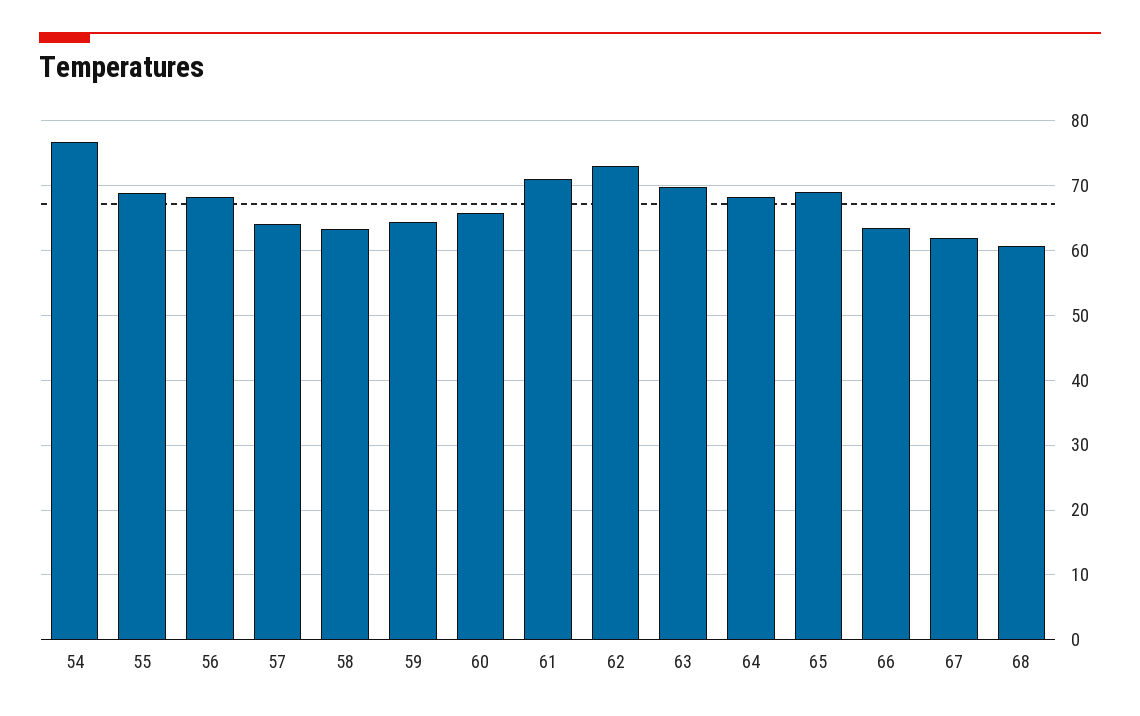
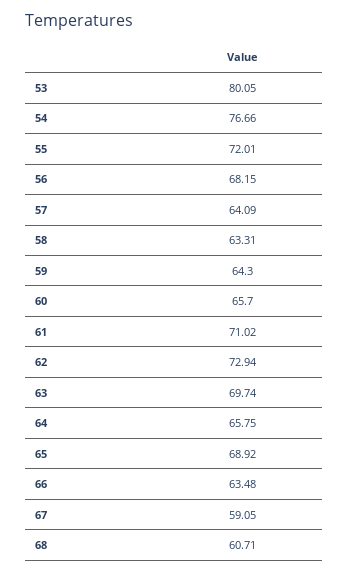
  {
    "54": 76.66,
-   "55": 69,
+   "55": 72.01,
    "56": 68.15,
    "57": 64.09,
    "58": 63.31,
    "59": 64.3,
    "60": 65.7,
    "61": 71.02,
    "62": 72.94,
    "63": 69.74,
-   "64": 68,
+   "64": 65.75,
    "65": 68.92,
    "66": 63.48,
-   "67": 62,
+   "67": 59.05,
-   "68": 60.71
+   "68": 60.71,
+   "53": 80.05
  }

